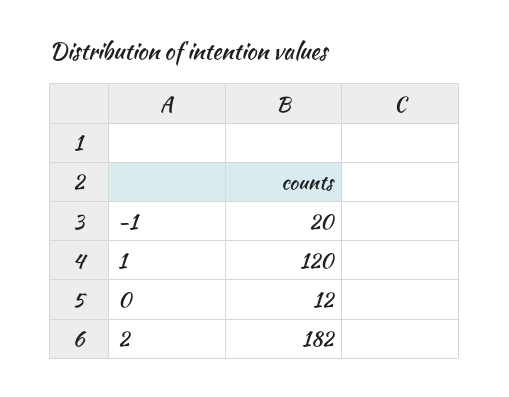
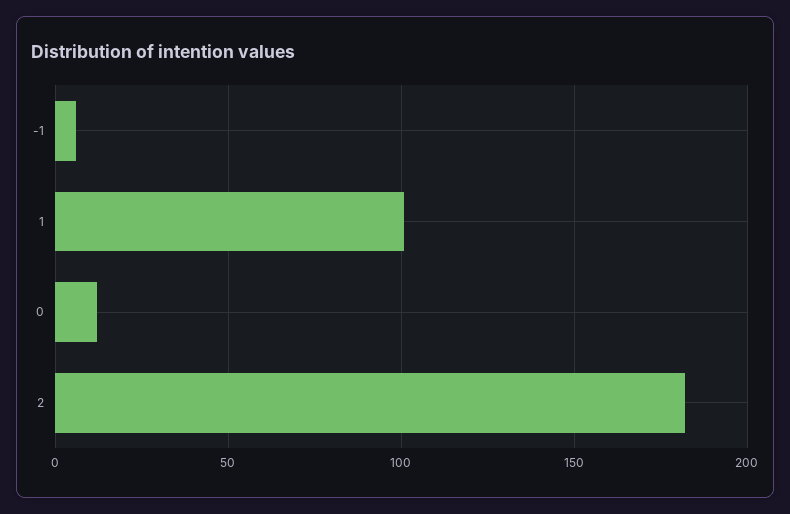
  {
-   "-1": 20,
+   "-1": 5,
-   "1": 120,
+   "1": 100,
    "0": 12,
    "2": 182
  }

